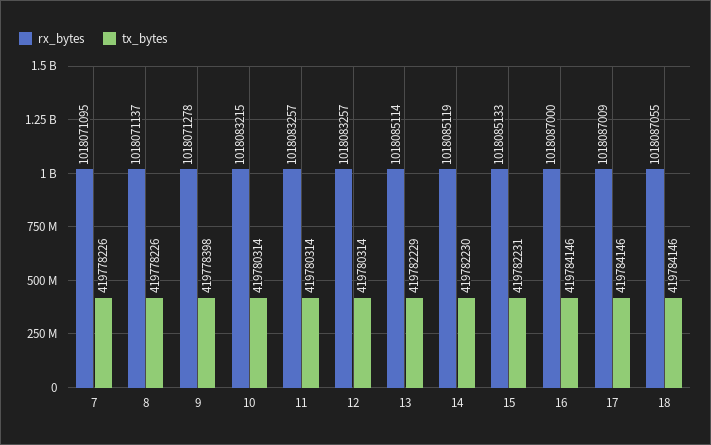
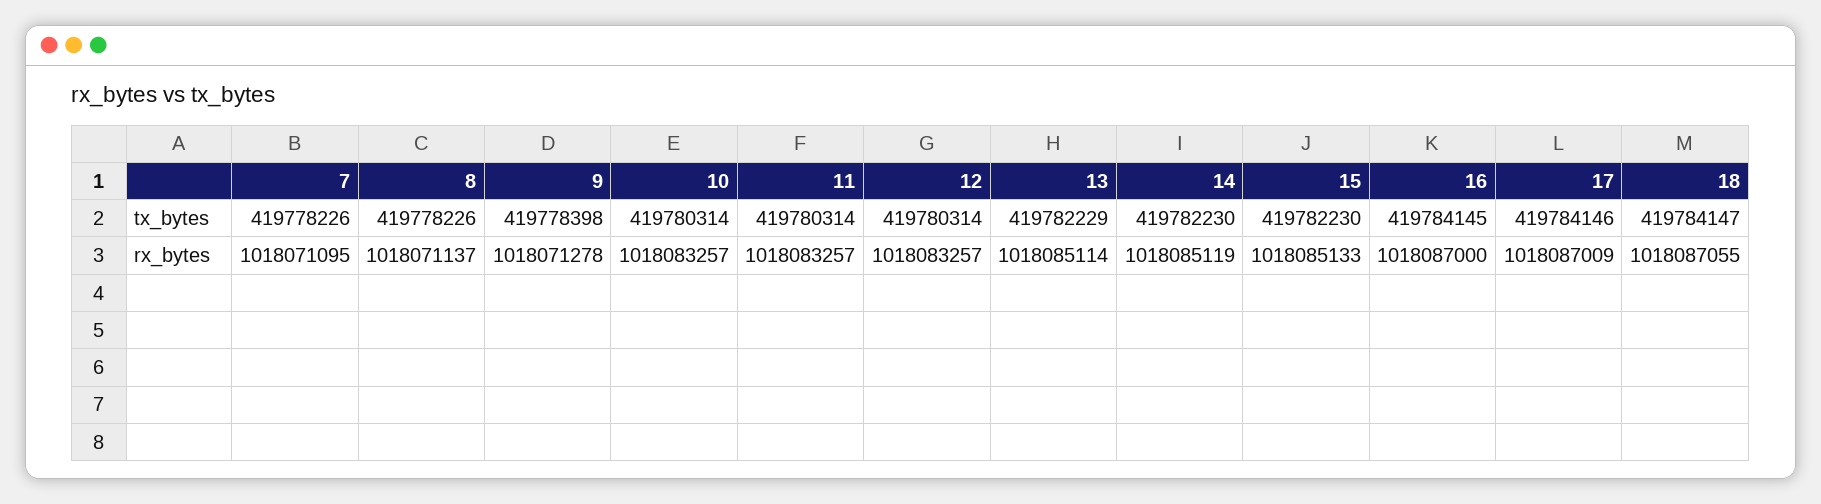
  {
    "rx_bytes": {
      "7": 1018071095,
      "8": 1018071137,
      "9": 1018071278,
-     "10": 1018083215,
+     "10": 1018083257,
      "11": 1018083257,
      "12": 1018083257,
      "13": 1018085114,
      "14": 1018085119,
      "15": 1018085133,
      "16": 1018087000,
      "17": 1018087009,
      "18": 1018087055
    },
    "tx_bytes": {
      "7": 419778226,
      "8": 419778226,
      "9": 419778398,
      "10": 419780314,
      "11": 419780314,
      "12": 419780314,
      "13": 419782229,
      "14": 419782230,
-     "15": 419782231,
+     "15": 419782230,
-     "16": 419784146,
+     "16": 419784145,
      "17": 419784146,
-     "18": 419784146
+     "18": 419784147
    }
  }

